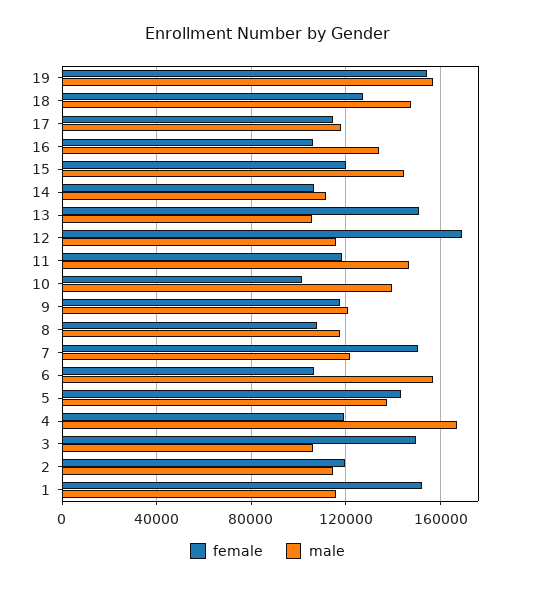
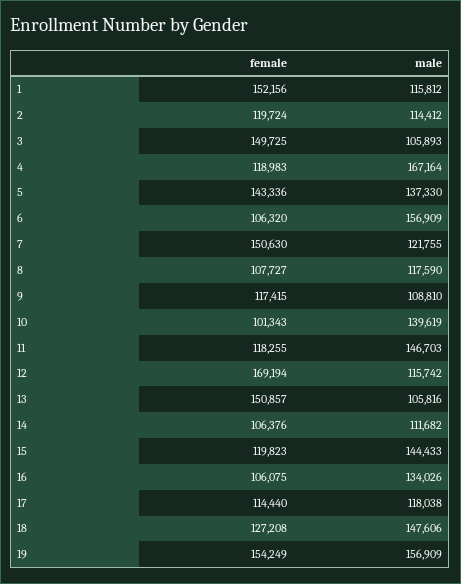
  {
    "female": {
      "19": 154249,
      "18": 127208,
      "17": 114440,
      "16": 106075,
      "15": 119823,
      "14": 106376,
      "13": 150857,
      "12": 169194,
      "11": 118255,
      "10": 101343,
      "9": 117415,
      "8": 107727,
      "7": 150630,
      "6": 106320,
      "5": 143336,
      "4": 118983,
      "3": 149725,
      "2": 119724,
      "1": 152156
    },
    "male": {
      "19": 156909,
      "18": 147606,
      "17": 118038,
      "16": 134026,
      "15": 144433,
      "14": 111682,
      "13": 105816,
      "12": 115742,
      "11": 146703,
      "10": 139619,
-     "9": 120000,
+     "9": 108810,
      "8": 117590,
      "7": 121755,
      "6": 156909,
      "5": 137330,
      "4": 167164,
      "3": 105893,
      "2": 114412,
      "1": 115812
    }
  }

